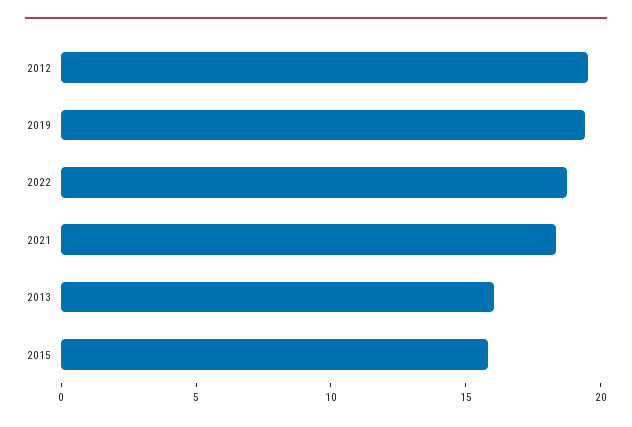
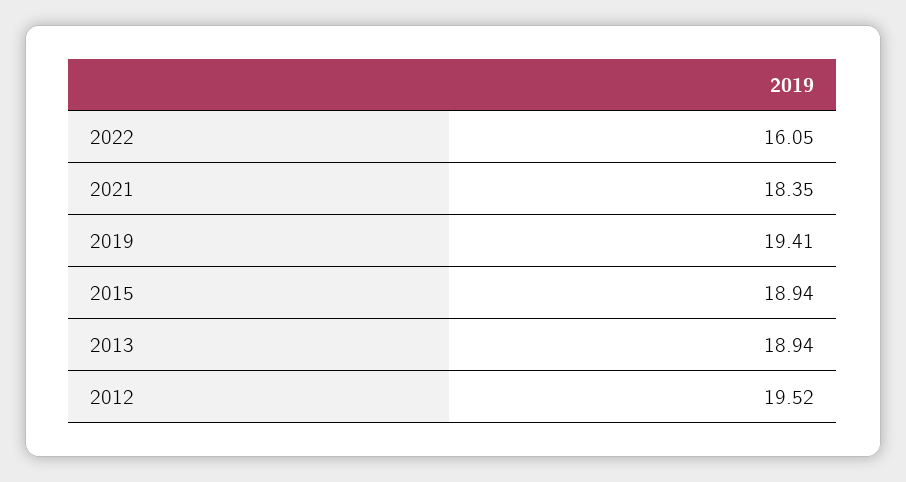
  {
    "2012": 19.52,
    "2019": 19.41,
-   "2022": 19,
+   "2022": 16.05,
    "2021": 18.35,
-   "2013": 16,
+   "2013": 18.94,
-   "2015": 16
+   "2015": 18.94
  }

